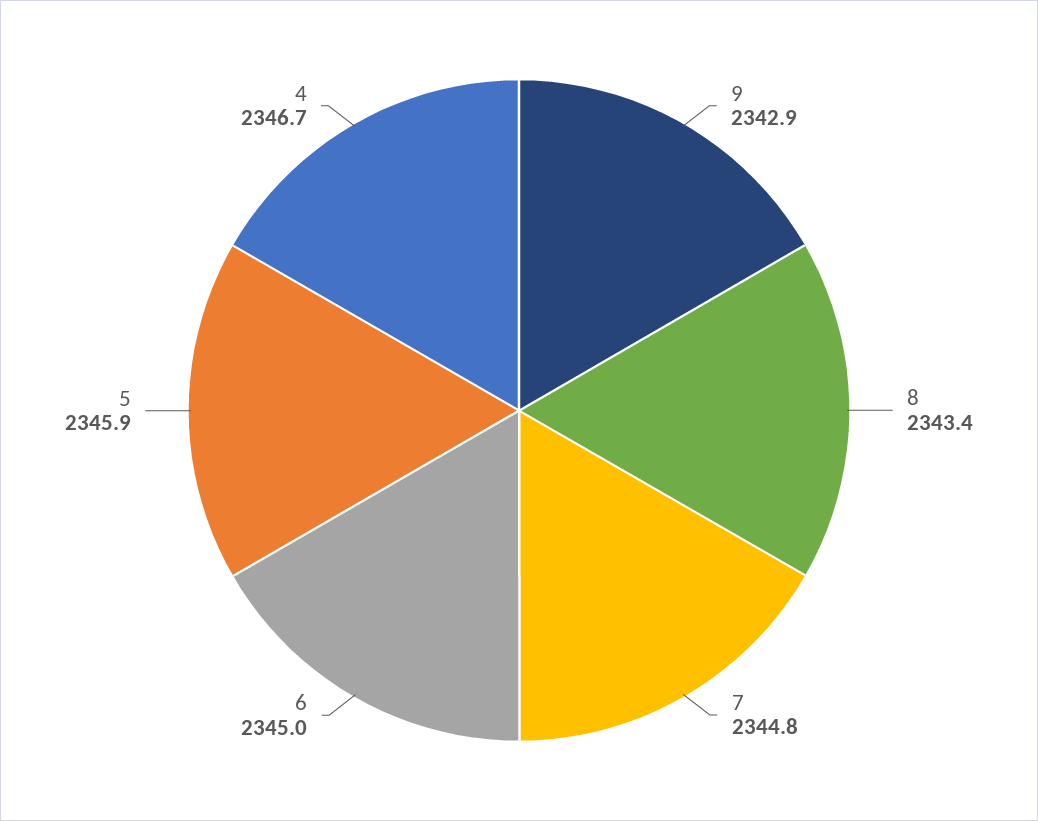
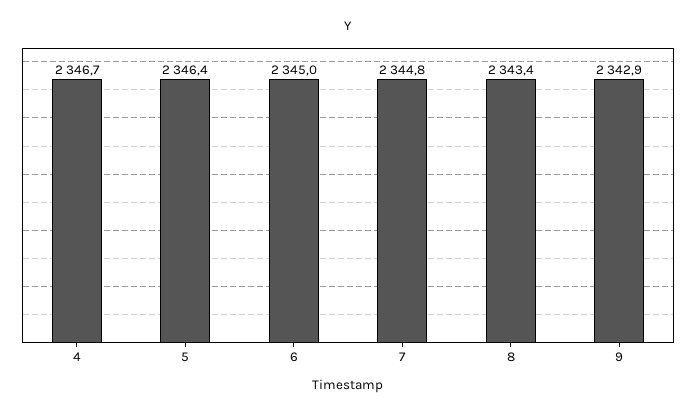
  {
    "9": 2342.9,
    "8": 2343.4,
    "7": 2344.8,
    "6": 2345,
-   "5": 2345.9,
+   "5": 2346.4,
    "4": 2346.7
  }

